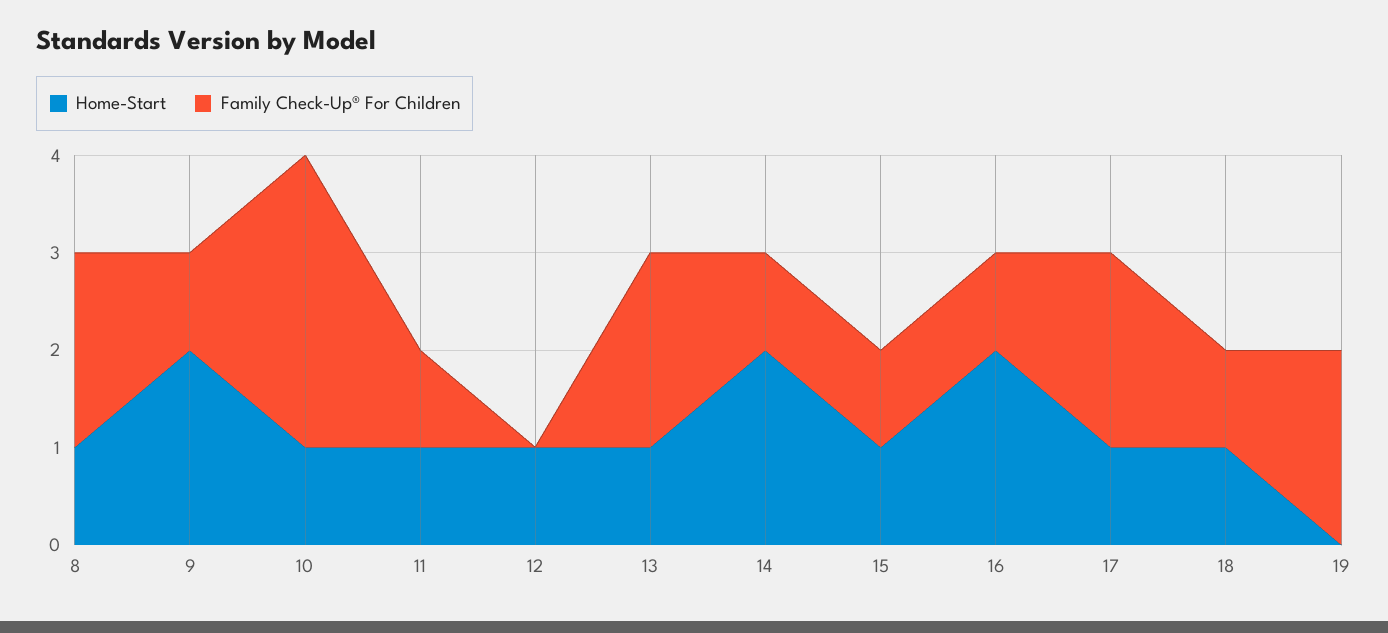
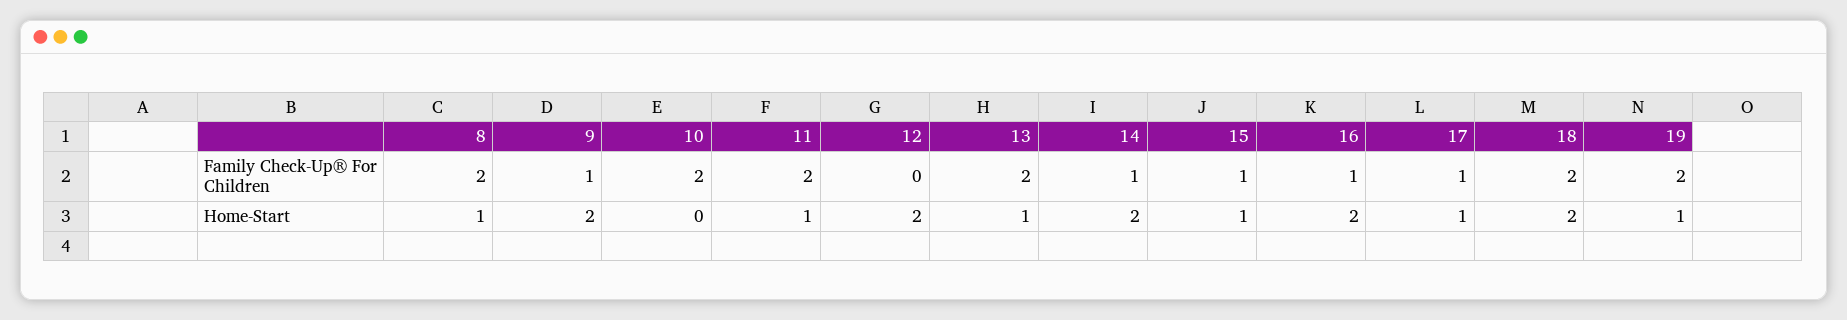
  {
    "Home-Start": {
      "8": 1,
      "9": 2,
-     "10": 1,
+     "10": 0,
      "11": 1,
-     "12": 1,
+     "12": 2,
      "13": 1,
      "14": 2,
      "15": 1,
      "16": 2,
      "17": 1,
-     "18": 1,
+     "18": 2,
-     "19": 0
+     "19": 1
    },
    "Family Check-Up® For Children": {
      "8": 2,
      "9": 1,
-     "10": 3,
+     "10": 2,
-     "11": 1,
+     "11": 2,
      "12": 0,
      "13": 2,
      "14": 1,
      "15": 1,
      "16": 1,
-     "17": 2,
+     "17": 1,
-     "18": 1,
+     "18": 2,
      "19": 2
    }
  }

